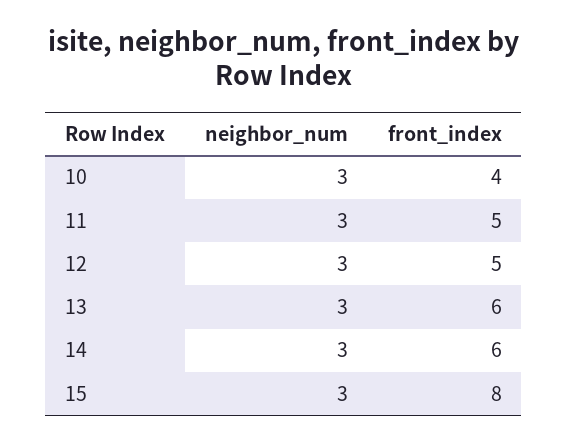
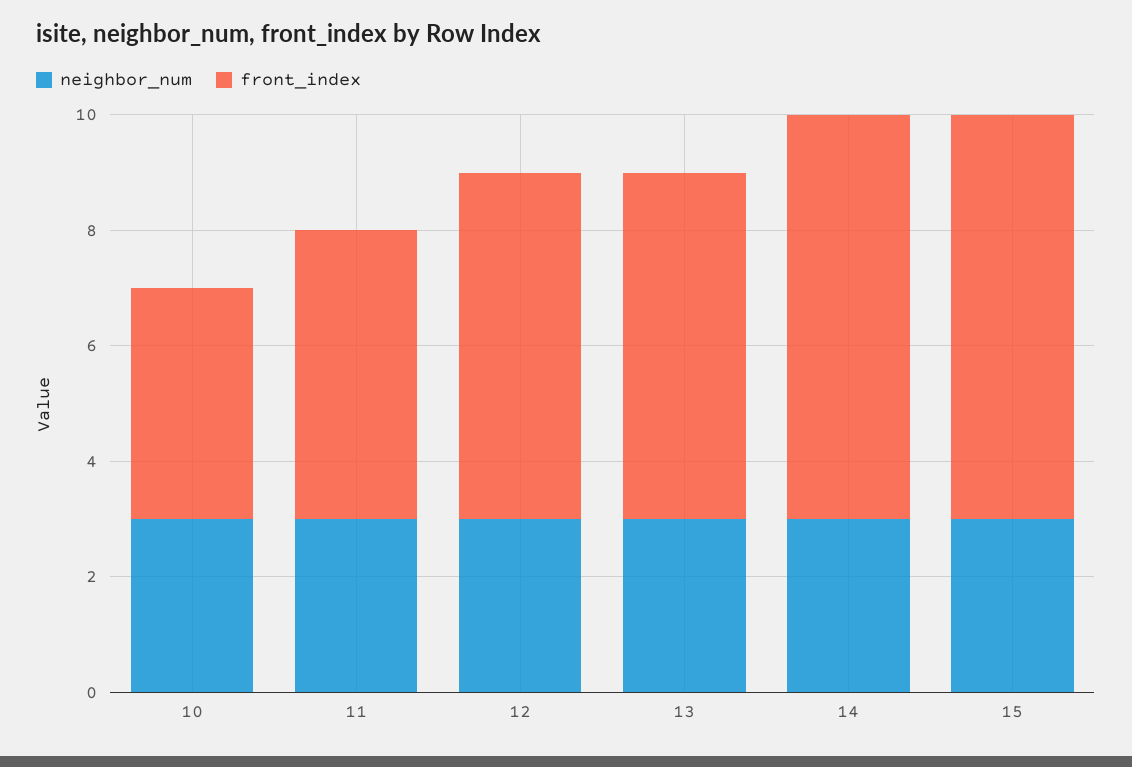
  {
    "neighbor_num": {
      "10": 3,
      "11": 3,
      "12": 3,
      "13": 3,
      "14": 3,
      "15": 3
    },
    "front_index": {
      "10": 4,
      "11": 5,
-     "12": 5,
+     "12": 6,
      "13": 6,
-     "14": 6,
+     "14": 7,
-     "15": 8
+     "15": 7
    }
  }

